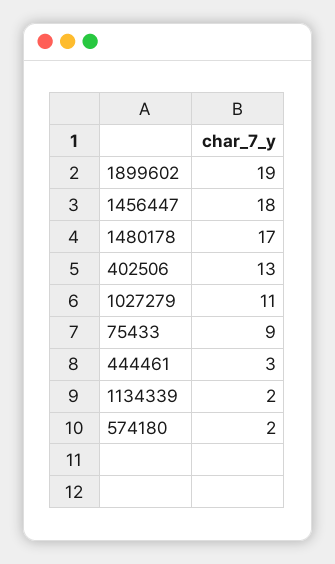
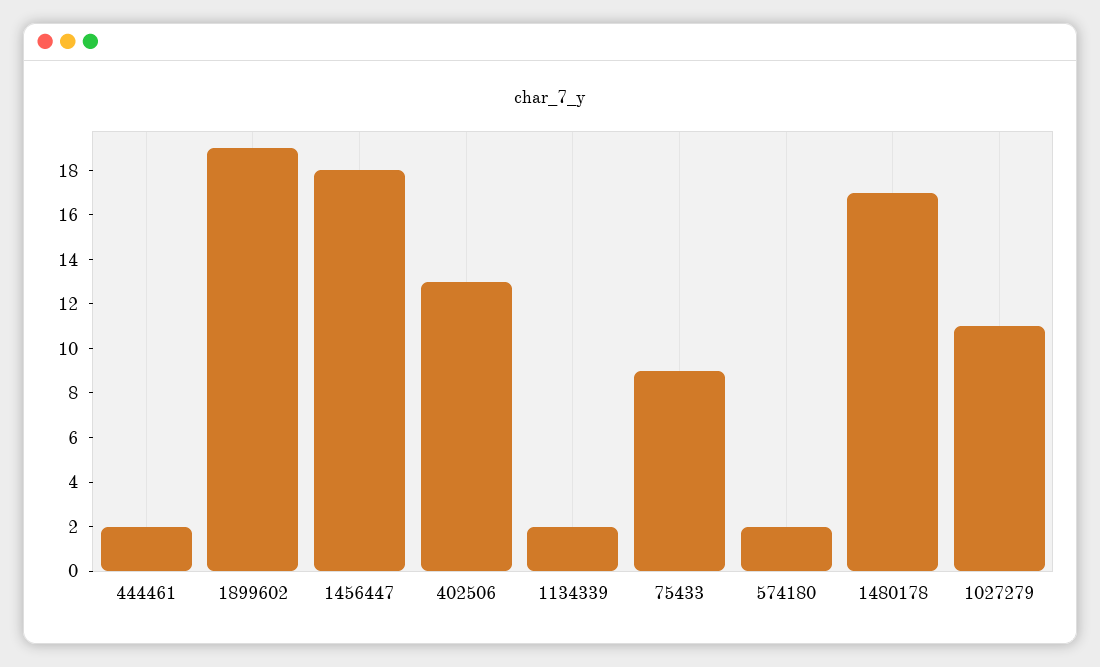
  {
    "1899602": 19,
    "1456447": 18,
    "1480178": 17,
    "402506": 13,
    "1027279": 11,
    "75433": 9,
-   "444461": 3,
+   "444461": 2,
    "1134339": 2,
    "574180": 2
  }

